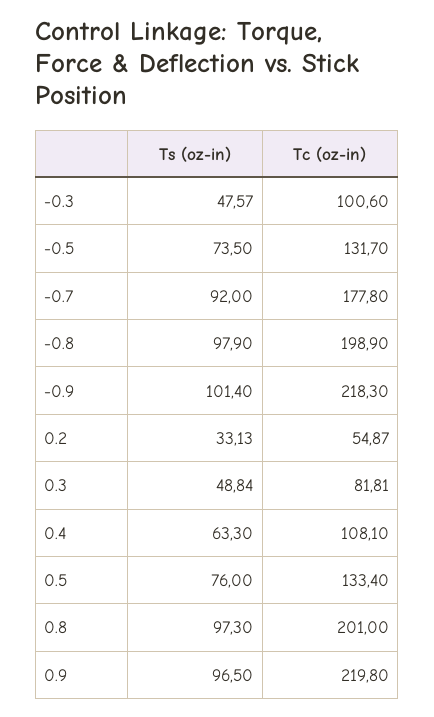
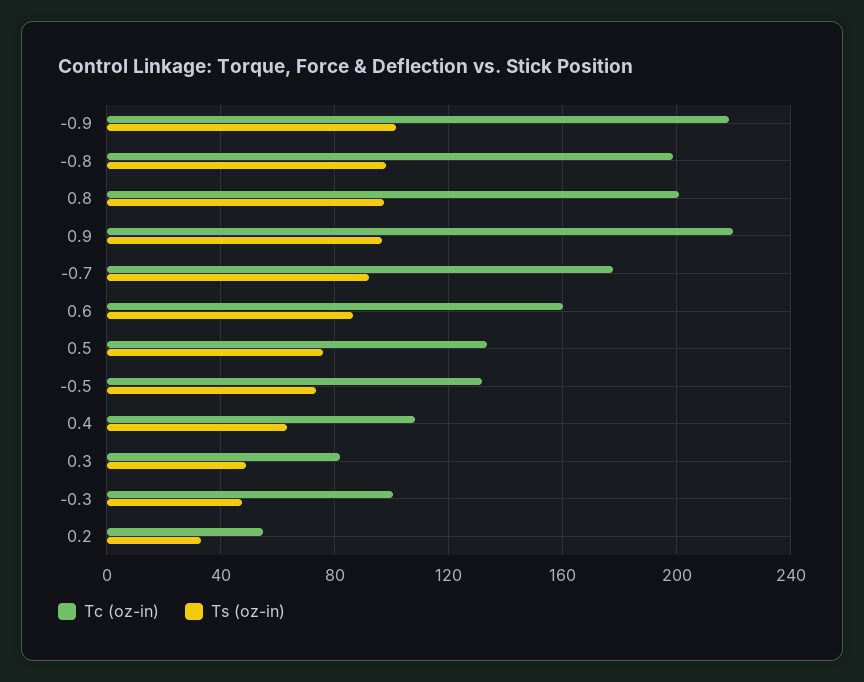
  {
    "Ts (oz-in)": {
      "-0.3": 47.57,
      "-0.5": 73.5,
      "-0.7": 92,
      "-0.8": 97.9,
      "-0.9": 101.4,
      "0.2": 33.13,
      "0.3": 48.84,
      "0.4": 63.3,
      "0.5": 76,
      "0.8": 97.3,
-     "0.9": 96.5
+     "0.9": 96.5,
+     "0.6": 85
    },
    "Tc (oz-in)": {
      "-0.3": 100.6,
      "-0.5": 131.7,
      "-0.7": 177.8,
      "-0.8": 198.9,
      "-0.9": 218.3,
      "0.2": 54.87,
      "0.3": 81.81,
      "0.4": 108.1,
      "0.5": 133.4,
      "0.8": 201,
-     "0.9": 219.8
+     "0.9": 219.8,
+     "0.6": 160
    }
  }

